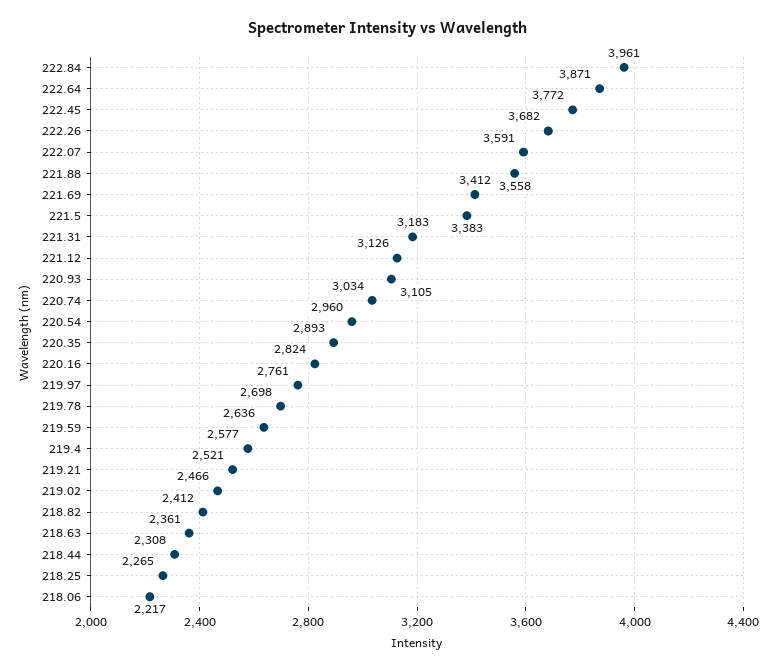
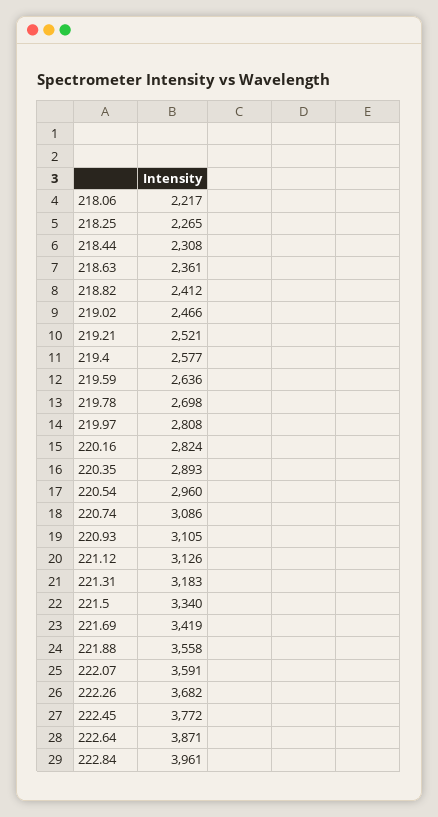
  {
    "222.84": 3961,
    "222.64": 3871,
    "222.45": 3772,
    "222.26": 3682,
    "222.07": 3591,
    "221.88": 3558,
-   "221.69": 3412,
+   "221.69": 3419,
-   "221.5": 3383,
+   "221.5": 3340,
    "221.31": 3183,
    "221.12": 3126,
    "220.93": 3105,
-   "220.74": 3034,
+   "220.74": 3086,
    "220.54": 2960,
    "220.35": 2893,
    "220.16": 2824,
-   "219.97": 2761,
+   "219.97": 2808,
    "219.78": 2698,
    "219.59": 2636,
    "219.4": 2577,
    "219.21": 2521,
    "219.02": 2466,
    "218.82": 2412,
    "218.63": 2361,
    "218.44": 2308,
    "218.25": 2265,
    "218.06": 2217
  }

